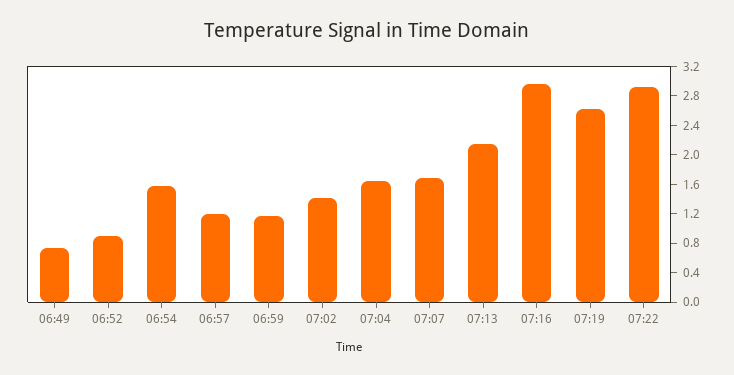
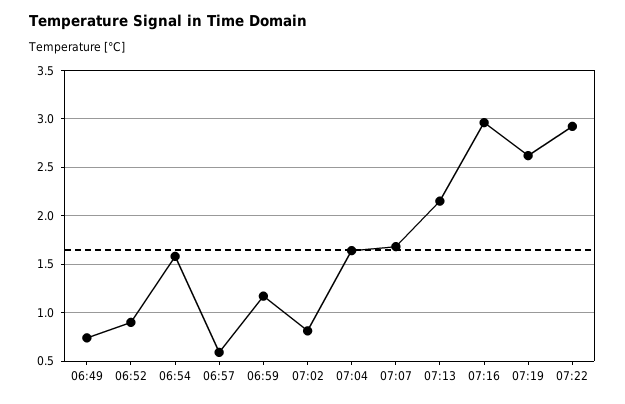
  {
    "06:49": 0.7,
    "06:52": 0.9,
    "06:54": 1.6,
-   "06:57": 1.2,
+   "06:57": 0.6,
    "06:59": 1.2,
-   "07:02": 1.4,
+   "07:02": 0.8,
    "07:04": 1.6,
    "07:07": 1.7,
    "07:13": 2.2,
    "07:16": 3,
    "07:19": 2.6,
    "07:22": 2.9
  }

